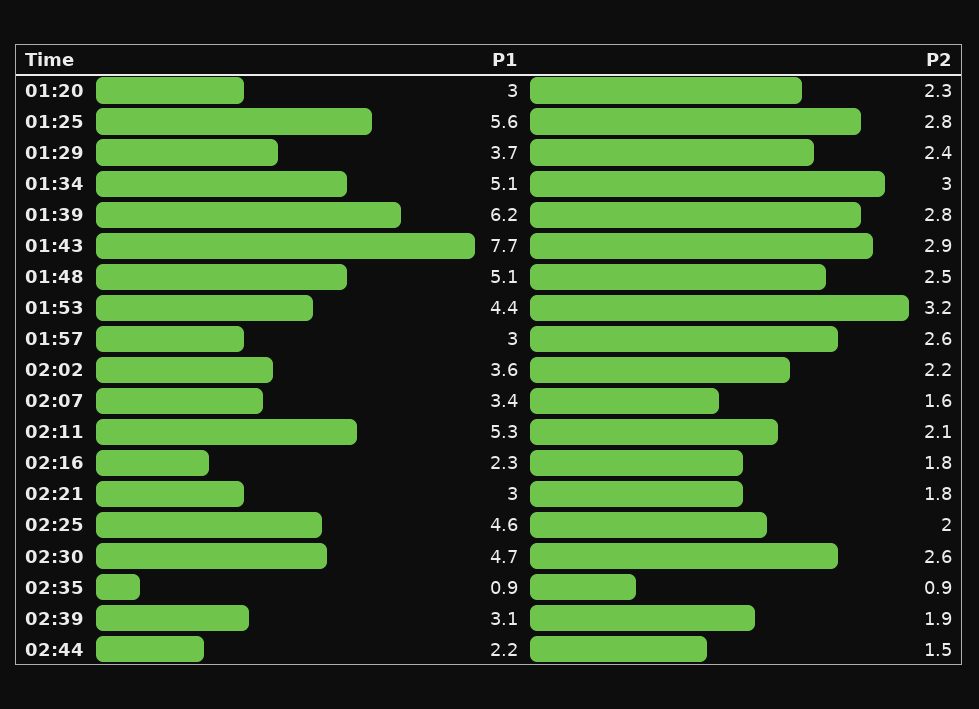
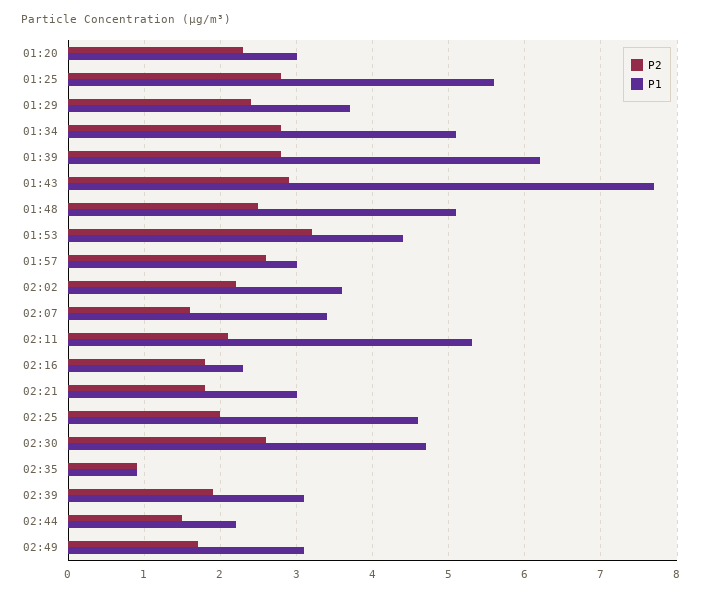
  {
    "P1": {
      "01:20": 3,
      "01:25": 5.6,
      "01:29": 3.7,
      "01:34": 5.1,
      "01:39": 6.2,
      "01:43": 7.7,
      "01:48": 5.1,
      "01:53": 4.4,
      "01:57": 3,
      "02:02": 3.6,
      "02:07": 3.4,
      "02:11": 5.3,
      "02:16": 2.3,
      "02:21": 3,
      "02:25": 4.6,
      "02:30": 4.7,
      "02:35": 0.9,
      "02:39": 3.1,
-     "02:44": 2.2
+     "02:44": 2.2,
+     "02:49": 3.1
    },
    "P2": {
      "01:20": 2.3,
      "01:25": 2.8,
      "01:29": 2.4,
-     "01:34": 3,
+     "01:34": 2.8,
      "01:39": 2.8,
      "01:43": 2.9,
      "01:48": 2.5,
      "01:53": 3.2,
      "01:57": 2.6,
      "02:02": 2.2,
      "02:07": 1.6,
      "02:11": 2.1,
      "02:16": 1.8,
      "02:21": 1.8,
      "02:25": 2,
      "02:30": 2.6,
      "02:35": 0.9,
      "02:39": 1.9,
-     "02:44": 1.5
+     "02:44": 1.5,
+     "02:49": 1.7
    }
  }

